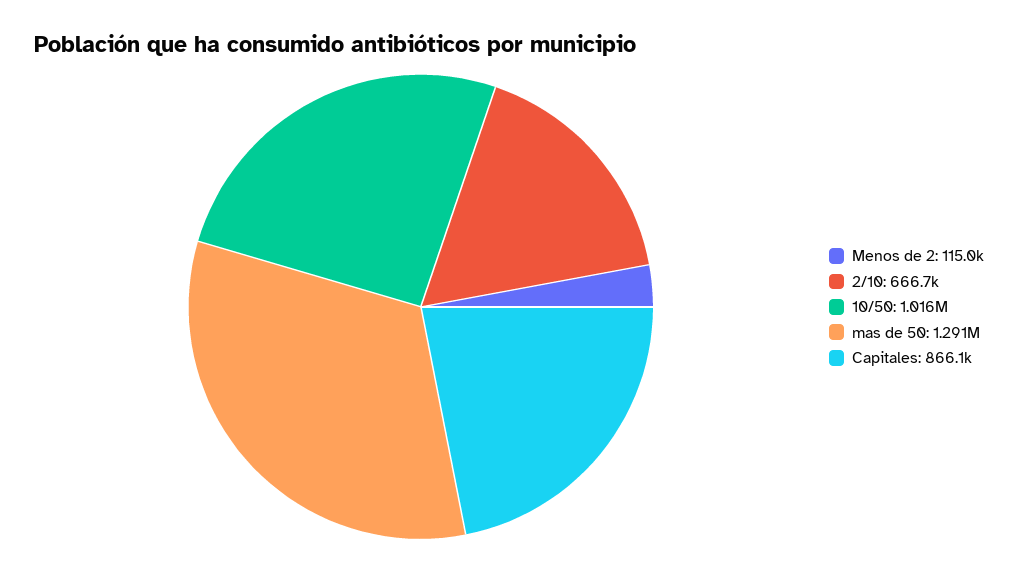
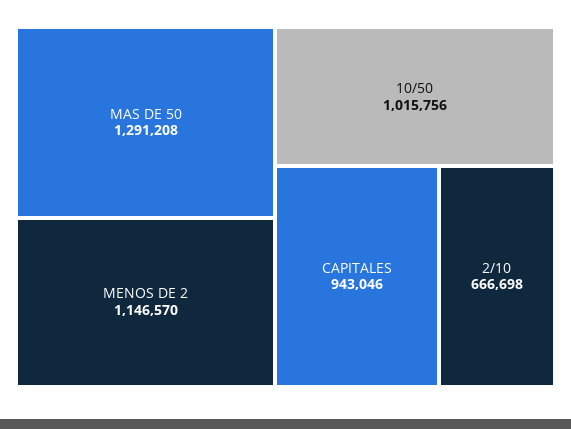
  {
-   "Menos de 2": 115000,
+   "Menos de 2": 1146570,
    "2/10": 666698,
    "10/50": 1015756,
    "mas de 50": 1291208,
-   "Capitales": 866100
+   "Capitales": 943046
  }

